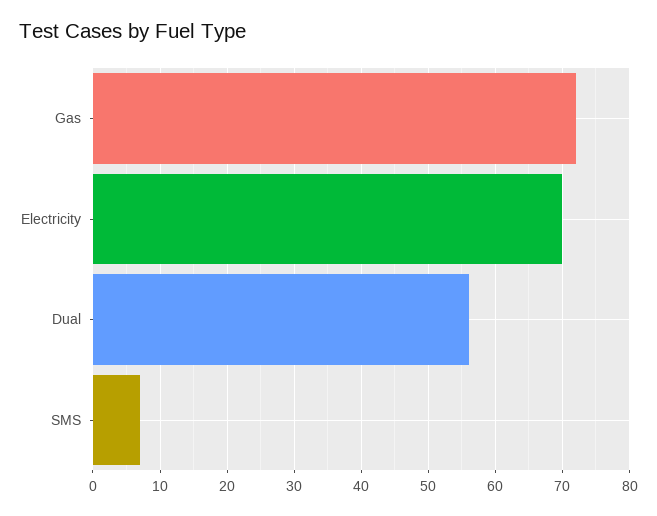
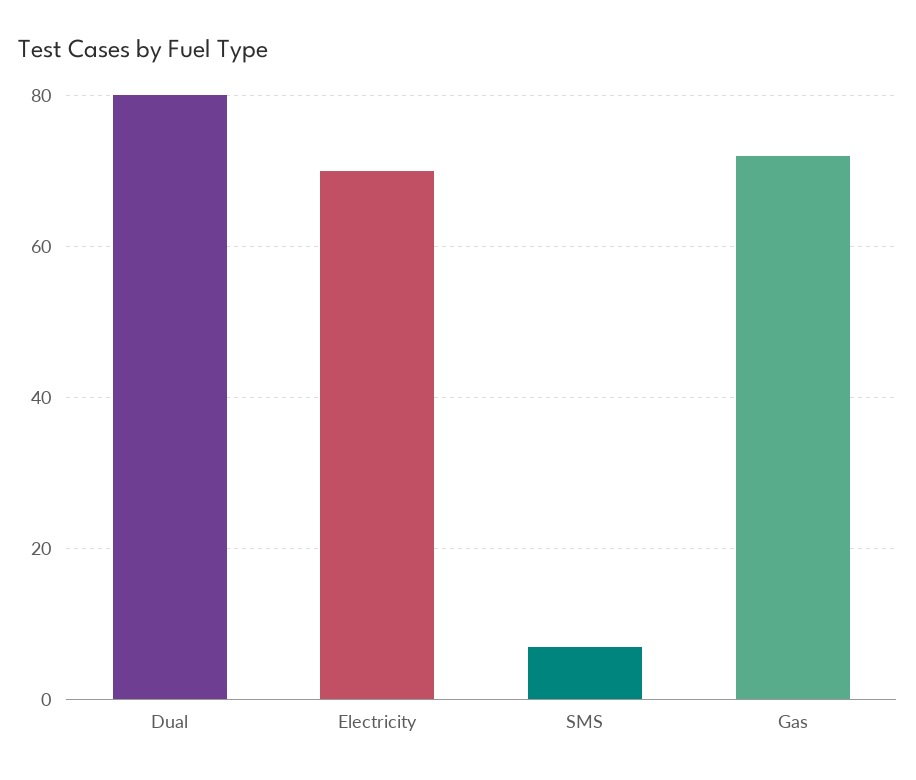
  {
    "Gas": 72,
    "Electricity": 70,
-   "Dual": 56,
+   "Dual": 80,
    "SMS": 7
  }

